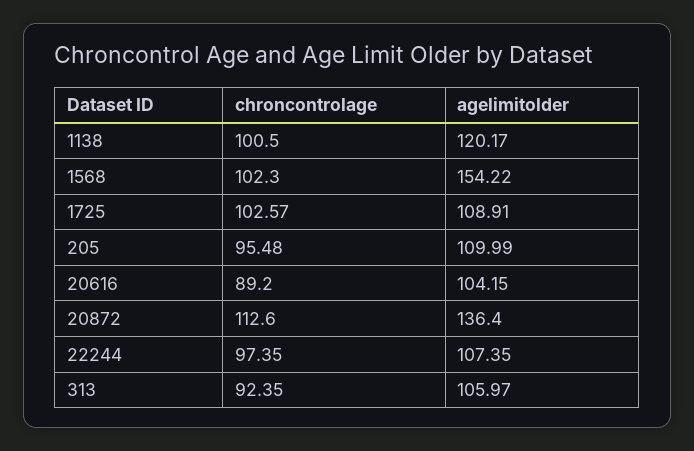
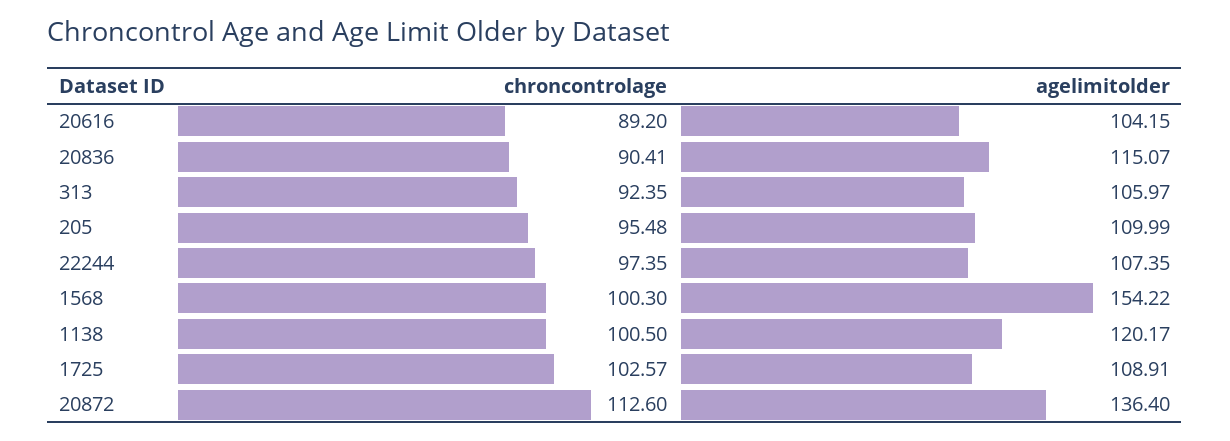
  {
    "chroncontrolage": {
      "1138": 100.5,
-     "1568": 102.3,
+     "1568": 100.3,
      "1725": 102.57,
      "205": 95.48,
      "20616": 89.2,
      "20872": 112.6,
      "22244": 97.35,
-     "313": 92.35
+     "313": 92.35,
+     "20836": 90.41
    },
    "agelimitolder": {
      "1138": 120.17,
      "1568": 154.22,
      "1725": 108.91,
      "205": 109.99,
      "20616": 104.15,
      "20872": 136.4,
      "22244": 107.35,
-     "313": 105.97
+     "313": 105.97,
+     "20836": 115.07
    }
  }

